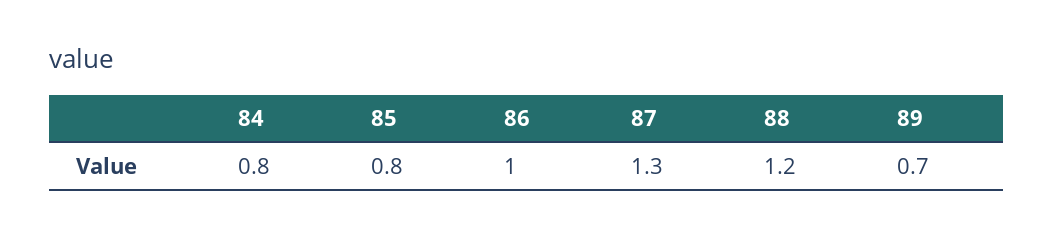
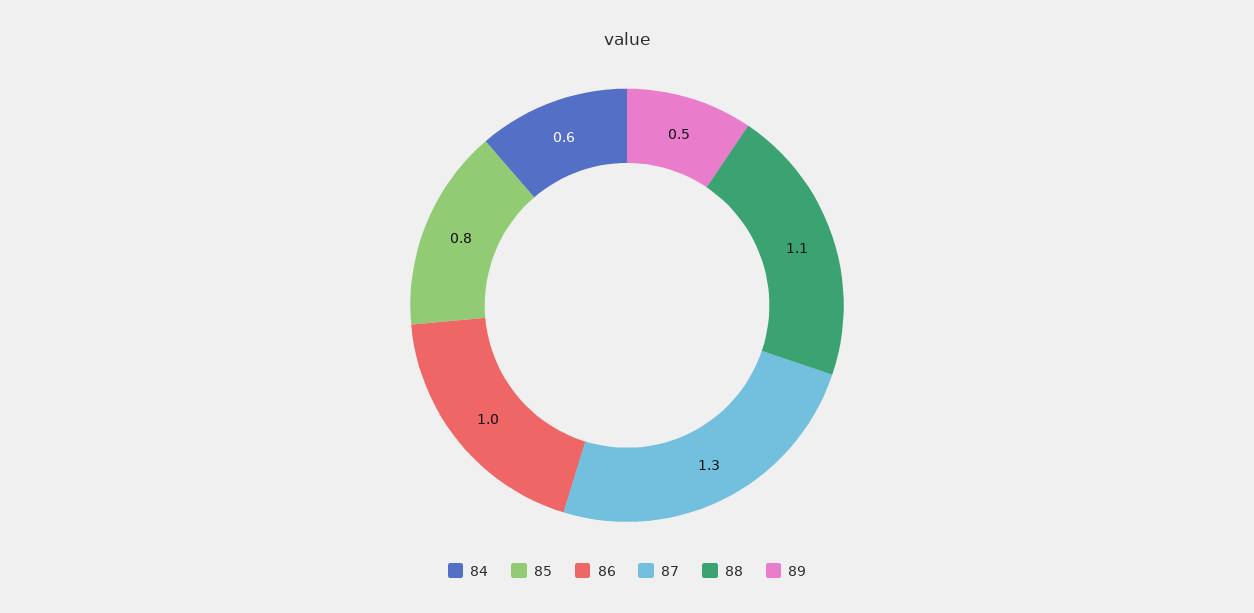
  {
-   "84": 0.8,
+   "84": 0.6,
    "85": 0.8,
    "86": 1,
    "87": 1.3,
-   "88": 1.2,
+   "88": 1.1,
-   "89": 0.7
+   "89": 0.5
  }

